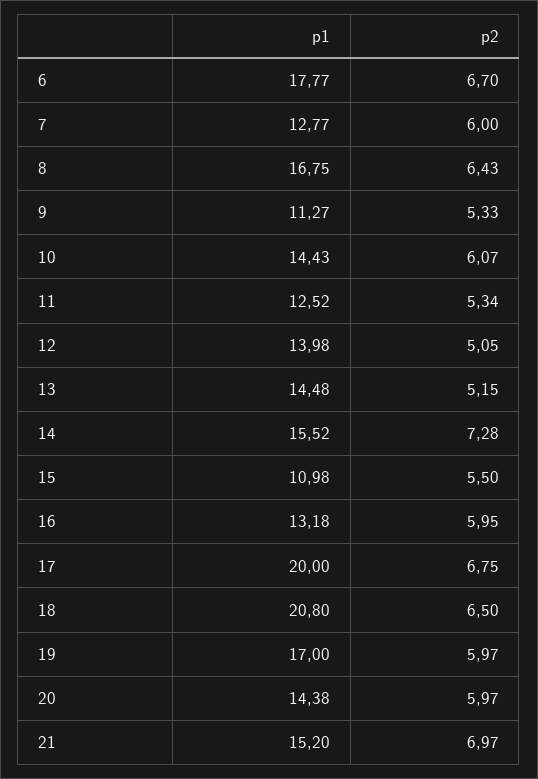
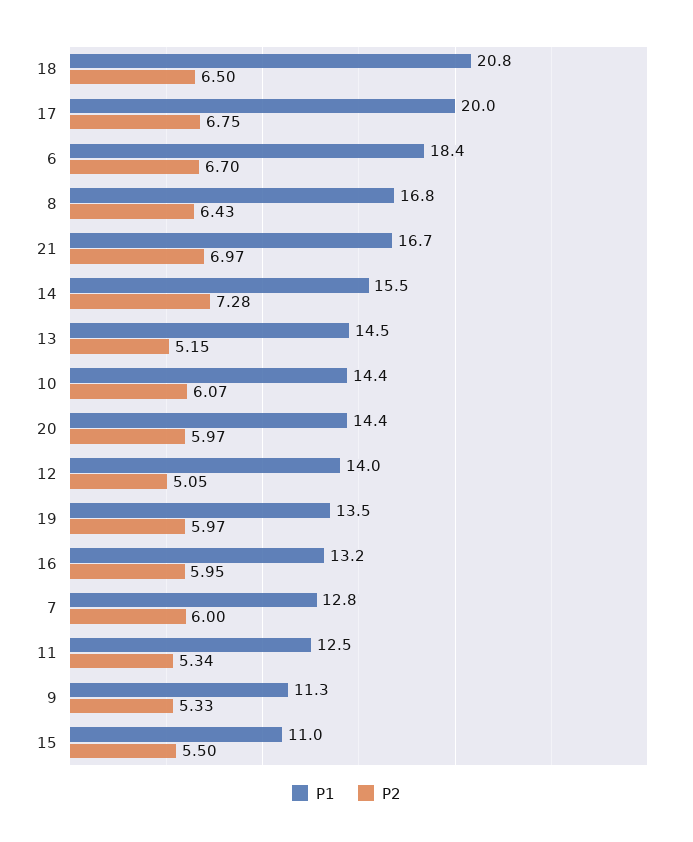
  {
    "p1": {
-     "6": 17.77,
+     "6": 18.4,
      "7": 12.77,
      "8": 16.75,
      "9": 11.27,
      "10": 14.43,
      "11": 12.52,
      "12": 13.98,
      "13": 14.48,
      "14": 15.52,
      "15": 10.98,
      "16": 13.18,
      "17": 20,
      "18": 20.8,
-     "19": 17,
+     "19": 13.5,
      "20": 14.38,
-     "21": 15.2
+     "21": 16.7
    },
    "p2": {
      "6": 6.7,
      "7": 6,
      "8": 6.43,
      "9": 5.33,
      "10": 6.07,
      "11": 5.34,
      "12": 5.05,
      "13": 5.15,
      "14": 7.28,
      "15": 5.5,
      "16": 5.95,
      "17": 6.75,
      "18": 6.5,
      "19": 5.97,
      "20": 5.97,
      "21": 6.97
    }
  }

